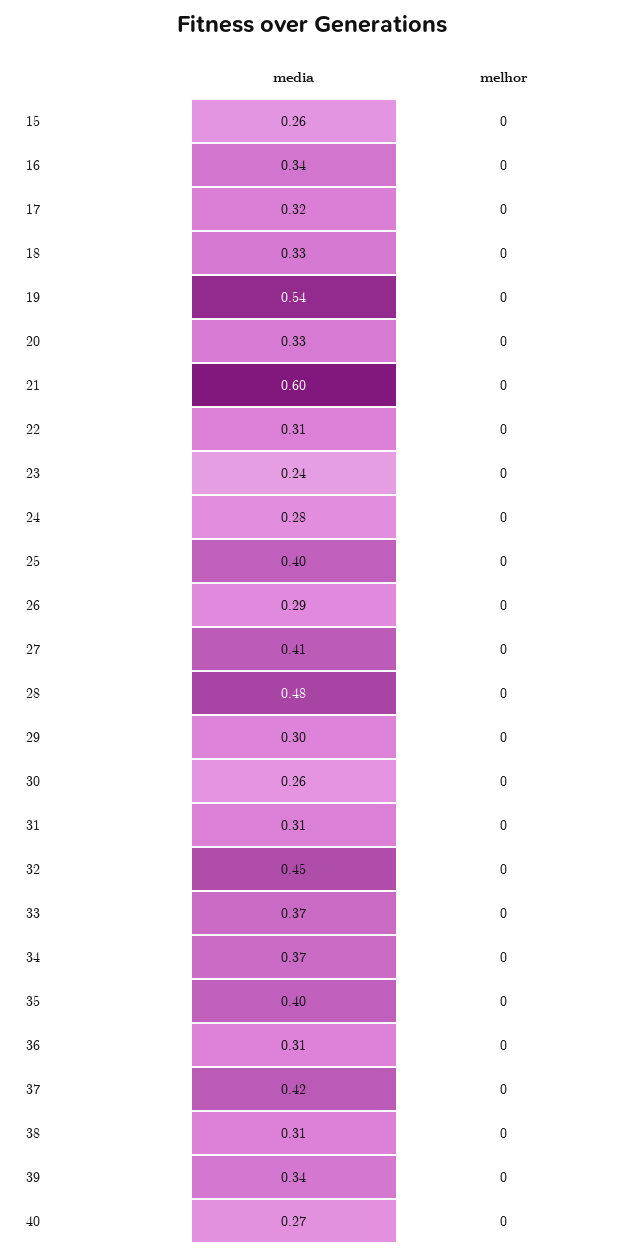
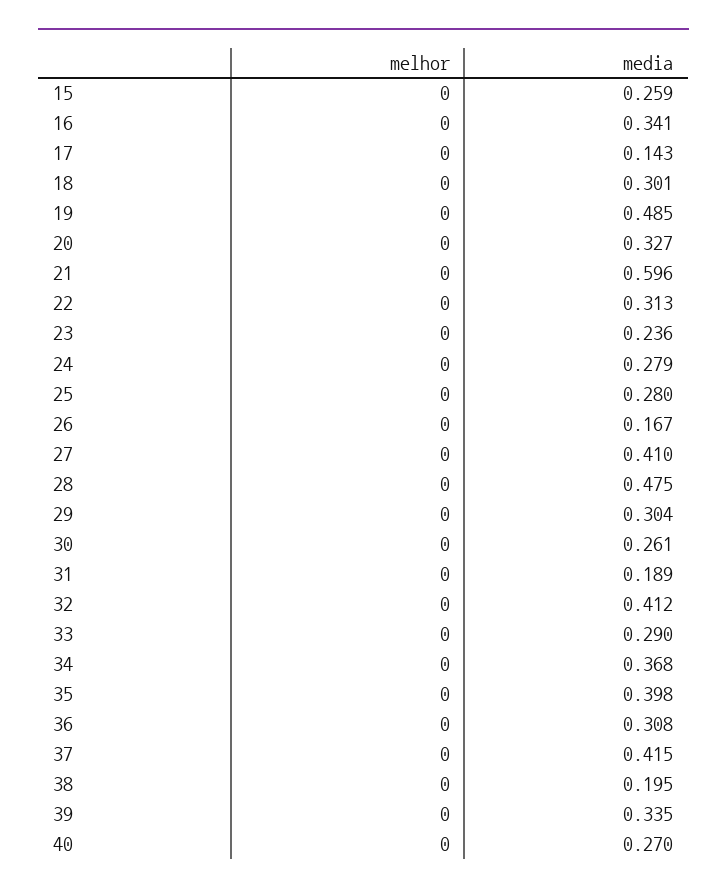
  {
    "media": {
      "15": 0.259,
      "16": 0.341,
-     "17": 0.32,
+     "17": 0.143,
-     "18": 0.33,
+     "18": 0.301,
-     "19": 0.54,
+     "19": 0.485,
      "20": 0.327,
      "21": 0.596,
      "22": 0.313,
      "23": 0.236,
      "24": 0.279,
-     "25": 0.4,
+     "25": 0.28,
-     "26": 0.29,
+     "26": 0.167,
      "27": 0.41,
      "28": 0.475,
      "29": 0.304,
      "30": 0.261,
-     "31": 0.31,
+     "31": 0.189,
-     "32": 0.45,
+     "32": 0.412,
-     "33": 0.37,
+     "33": 0.29,
      "34": 0.368,
      "35": 0.398,
      "36": 0.308,
      "37": 0.415,
-     "38": 0.31,
+     "38": 0.195,
      "39": 0.335,
      "40": 0.27
    },
    "melhor": {
      "15": 0,
      "16": 0,
      "17": 0,
      "18": 0,
      "19": 0,
      "20": 0,
      "21": 0,
      "22": 0,
      "23": 0,
      "24": 0,
      "25": 0,
      "26": 0,
      "27": 0,
      "28": 0,
      "29": 0,
      "30": 0,
      "31": 0,
      "32": 0,
      "33": 0,
      "34": 0,
      "35": 0,
      "36": 0,
      "37": 0,
      "38": 0,
      "39": 0,
      "40": 0
    }
  }

